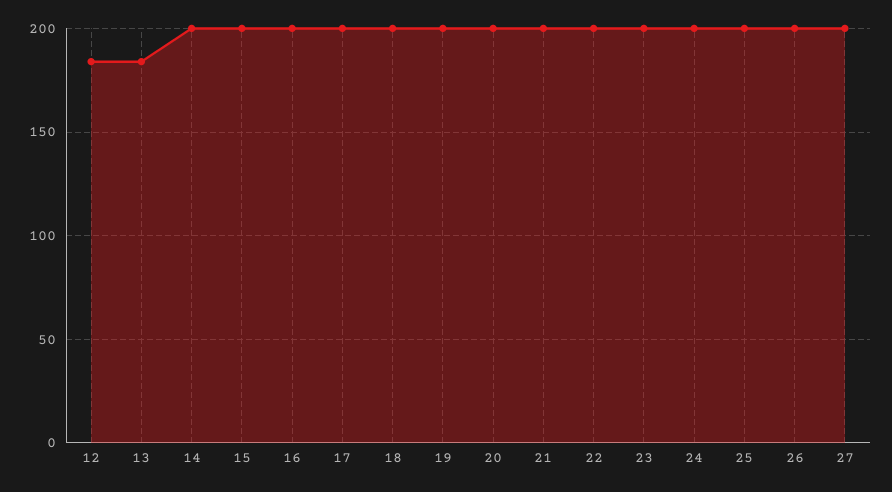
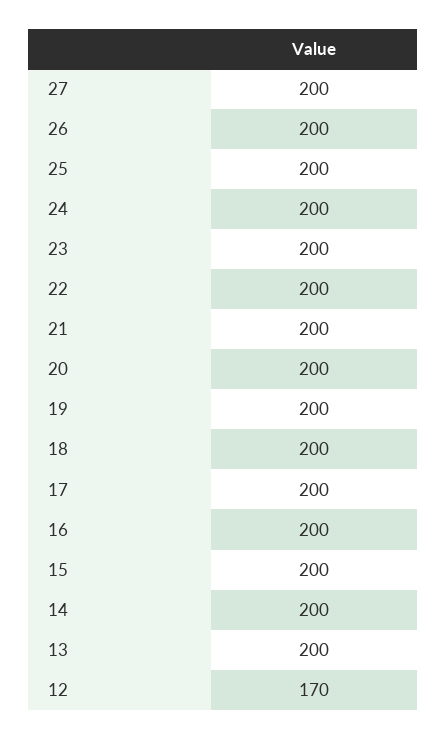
  {
-   "12": 185,
+   "12": 170,
-   "13": 185,
+   "13": 200,
    "14": 200,
    "15": 200,
    "16": 200,
    "17": 200,
    "18": 200,
    "19": 200,
    "20": 200,
    "21": 200,
    "22": 200,
    "23": 200,
    "24": 200,
    "25": 200,
    "26": 200,
    "27": 200
  }

